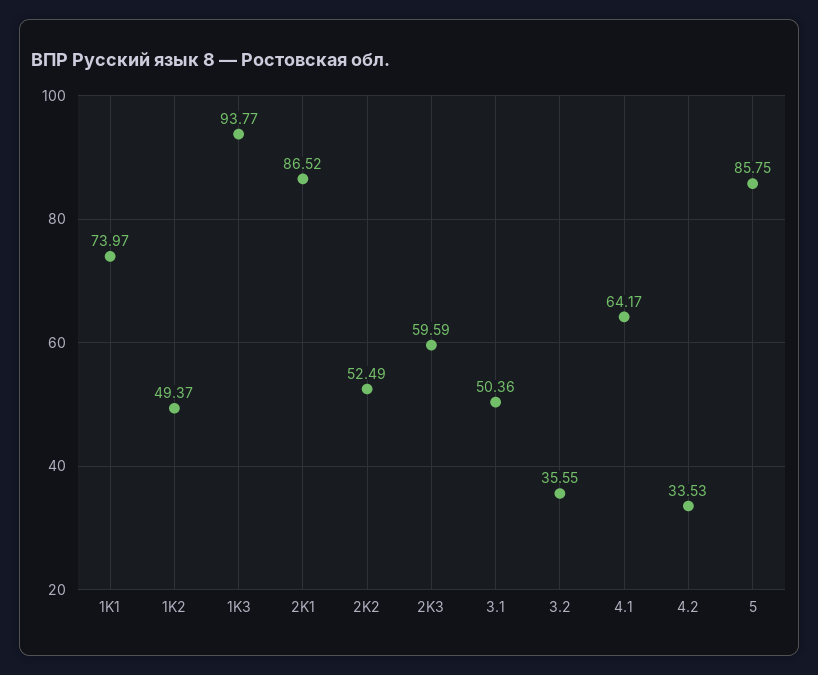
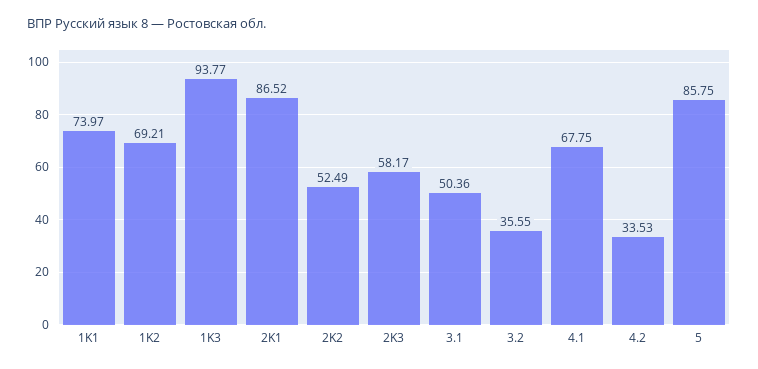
  {
    "1K1": 73.97,
-   "1K2": 49.37,
+   "1K2": 69.21,
    "1K3": 93.77,
    "2K1": 86.52,
    "2K2": 52.49,
-   "2K3": 59.59,
+   "2K3": 58.17,
    "3.1": 50.36,
    "3.2": 35.55,
-   "4.1": 64.17,
+   "4.1": 67.75,
    "4.2": 33.53,
    "5": 85.75
  }

